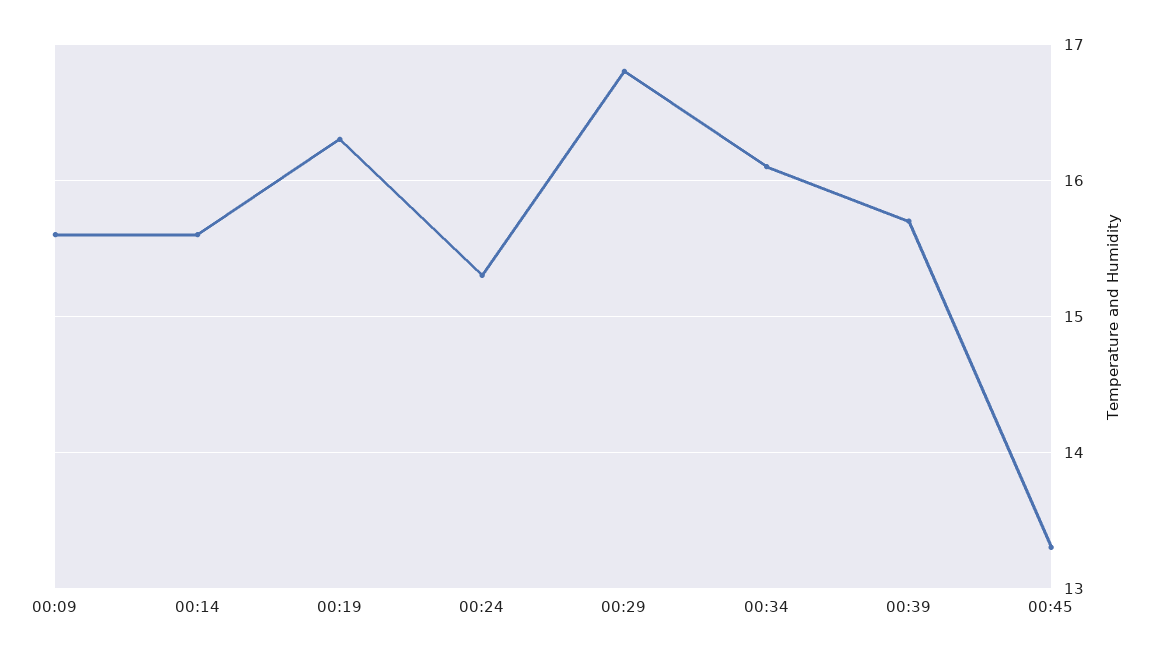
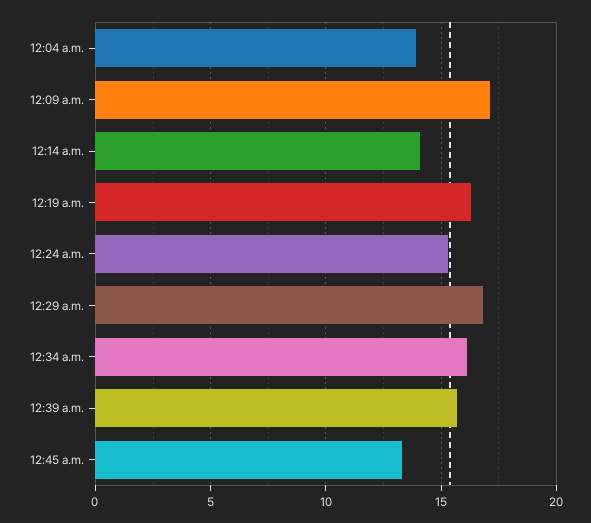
  {
-   "00:09": 15.6,
+   "00:09": 17,
-   "00:14": 15.6,
+   "00:14": 14,
    "00:19": 16.3,
    "00:24": 15.3,
    "00:29": 16.8,
    "00:34": 16.1,
    "00:39": 15.7,
-   "00:45": 13.3
+   "00:45": 13.3,
+   "12:04 a.m.": 14
  }

